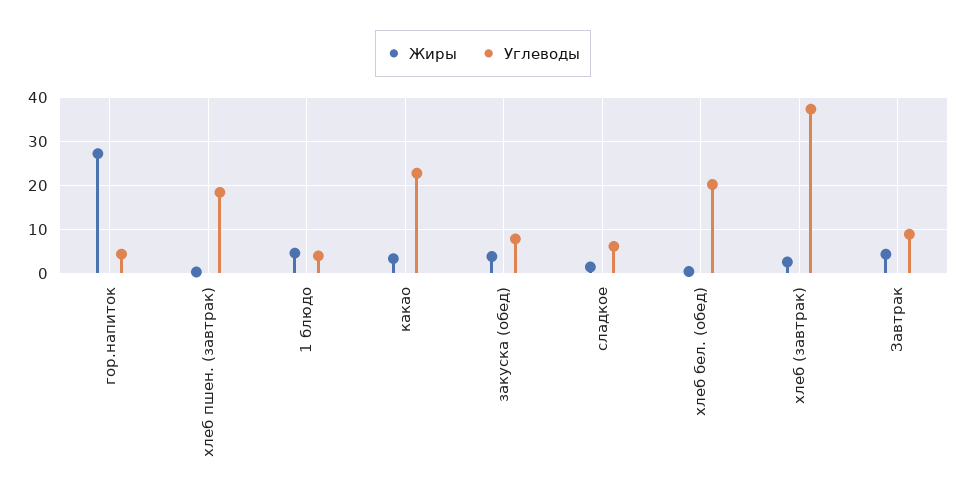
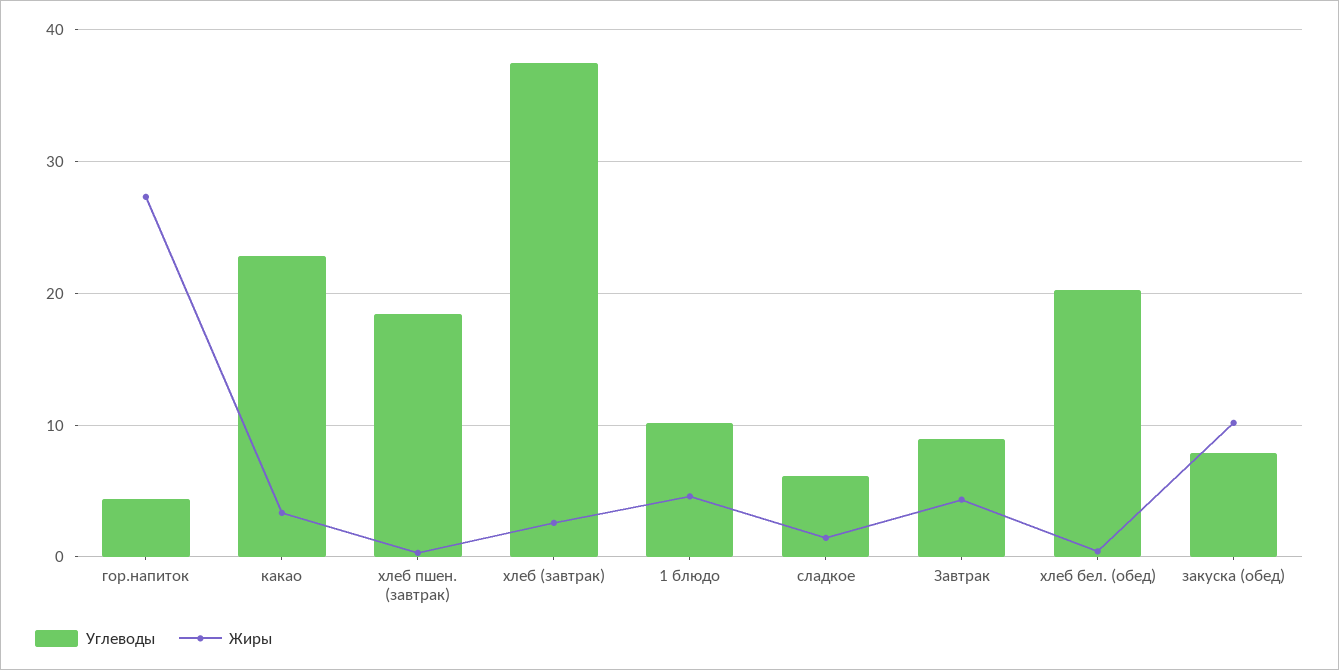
  {
    "Жиры": {
      "гор.напиток": 27,
      "хлеб пшен. (завтрак)": 0,
      "1 блюдо": 5,
      "какао": 3,
-     "закуска (обед)": 4,
+     "закуска (обед)": 10,
      "сладкое": 1,
      "хлеб бел. (обед)": 0,
      "хлеб (завтрак)": 3,
      "Завтрак": 4
    },
    "Углеводы": {
      "гор.напиток": 4,
      "хлеб пшен. (завтрак)": 18,
-     "1 блюдо": 4,
+     "1 блюдо": 10,
      "какао": 23,
      "закуска (обед)": 8,
      "сладкое": 6,
      "хлеб бел. (обед)": 20,
      "хлеб (завтрак)": 37,
      "Завтрак": 9
    }
  }

